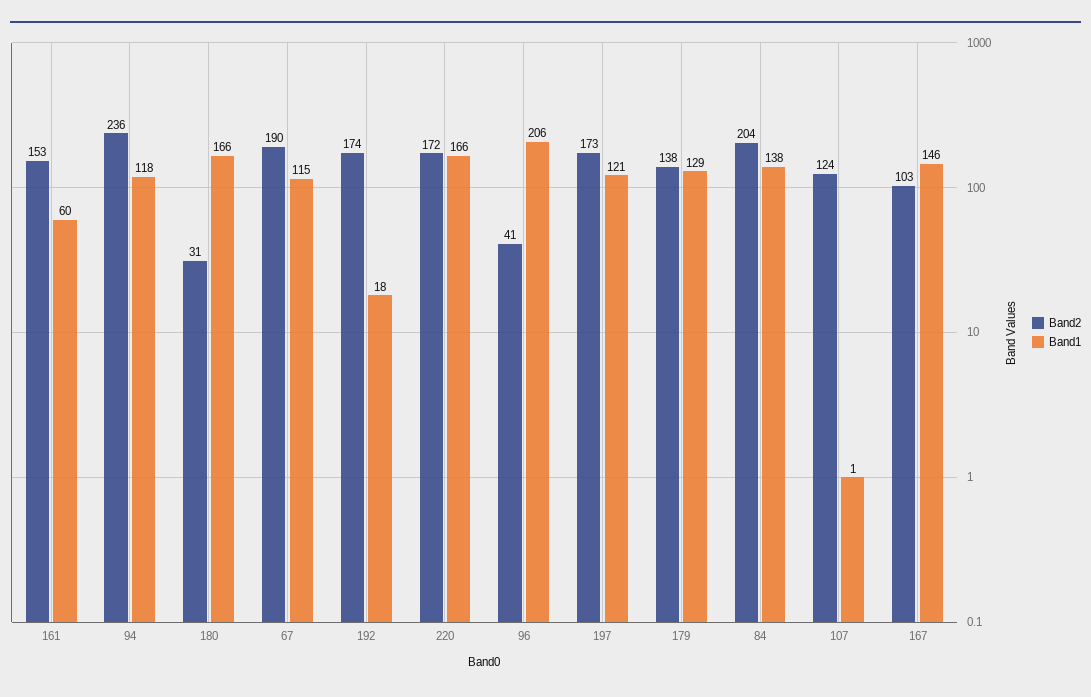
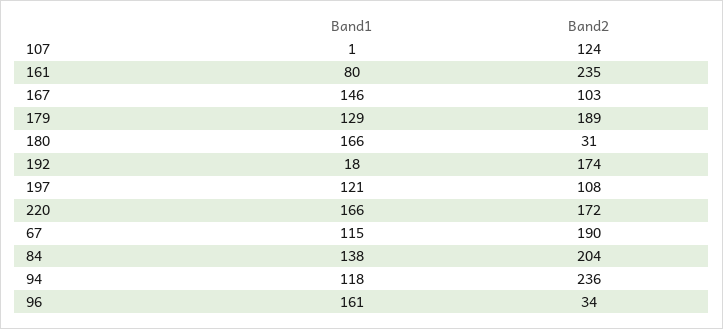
  {
    "Band2": {
-     "161": 153,
+     "161": 235,
      "94": 236,
      "180": 31,
      "67": 190,
      "192": 174,
      "220": 172,
-     "96": 41,
+     "96": 34,
-     "197": 173,
+     "197": 108,
-     "179": 138,
+     "179": 189,
      "84": 204,
      "107": 124,
      "167": 103
    },
    "Band1": {
-     "161": 60,
+     "161": 80,
      "94": 118,
      "180": 166,
      "67": 115,
      "192": 18,
      "220": 166,
-     "96": 206,
+     "96": 161,
      "197": 121,
      "179": 129,
      "84": 138,
      "107": 1,
      "167": 146
    }
  }

